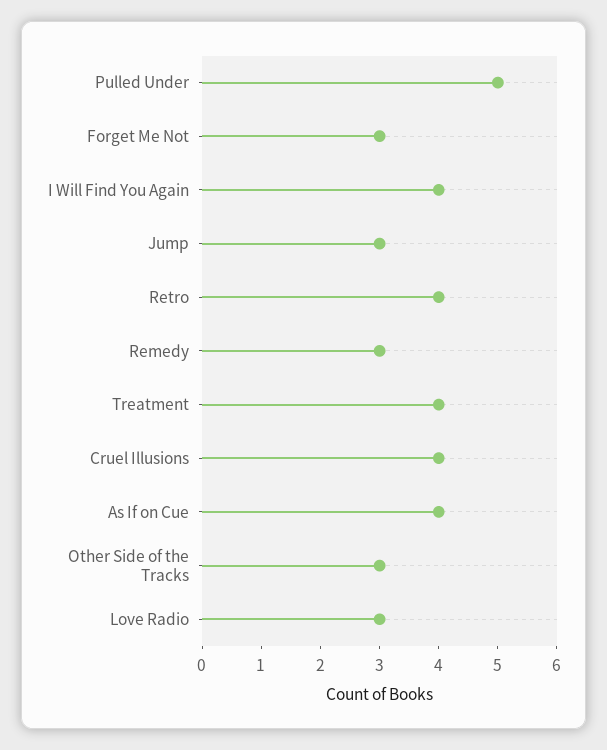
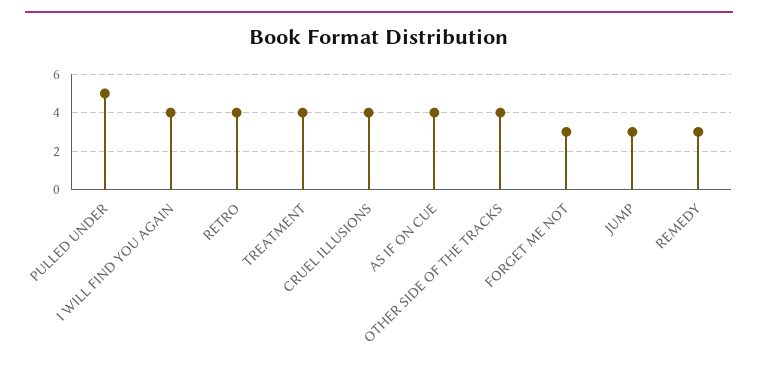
  {
    "Pulled Under": 5,
    "Forget Me Not": 3,
    "I Will Find You Again": 4,
    "Jump": 3,
    "Retro": 4,
    "Remedy": 3,
    "Treatment": 4,
    "Cruel Illusions": 4,
    "As If on Cue": 4,
-   "Other Side of the Tracks": 3,
+   "Other Side of the Tracks": 4
-   "Love Radio": 3
  }

